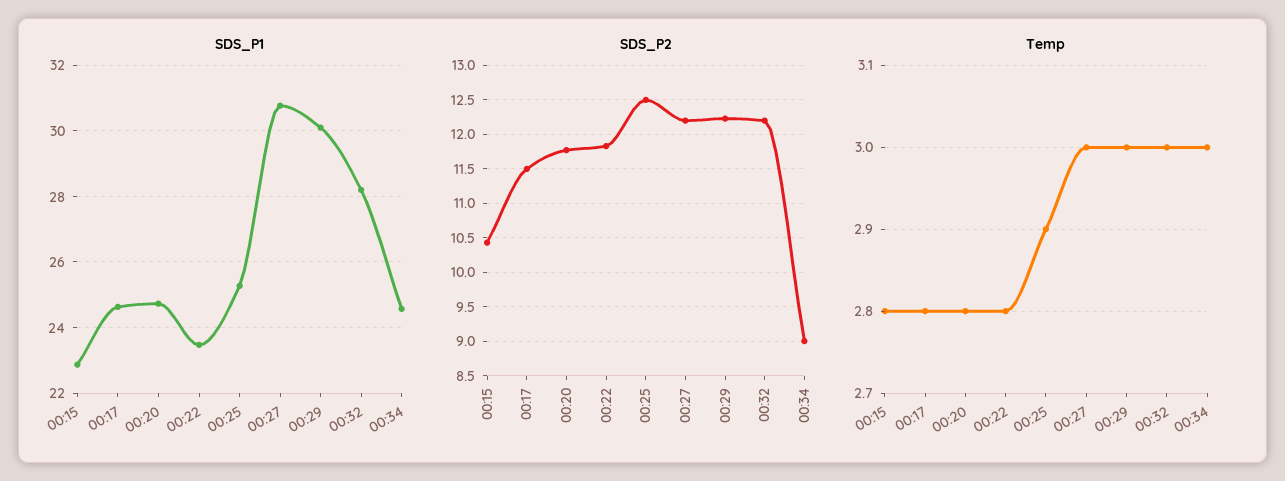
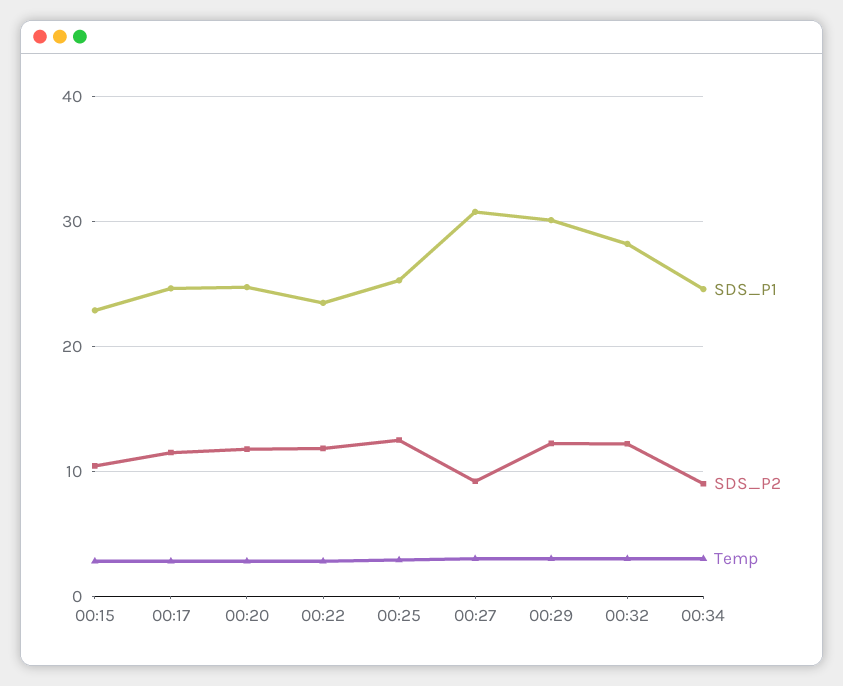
  {
    "SDS_P1": {
      "00:15": 22.8,
      "00:17": 24.6,
      "00:20": 24.8,
      "00:22": 23.4,
      "00:25": 25.2,
      "00:27": 30.8,
      "00:29": 30.2,
      "00:32": 28.2,
      "00:34": 24.6
    },
    "SDS_P2": {
      "00:15": 10.4,
      "00:17": 11.5,
      "00:20": 11.8,
      "00:22": 11.8,
      "00:25": 12.5,
-     "00:27": 12.2,
+     "00:27": 9,
      "00:29": 12.2,
      "00:32": 12.2,
      "00:34": 9
    },
    "Temp": {
      "00:15": 2.8,
      "00:17": 2.8,
      "00:20": 2.8,
      "00:22": 2.8,
      "00:25": 2.9,
      "00:27": 3,
      "00:29": 3,
      "00:32": 3,
      "00:34": 3
    }
  }

